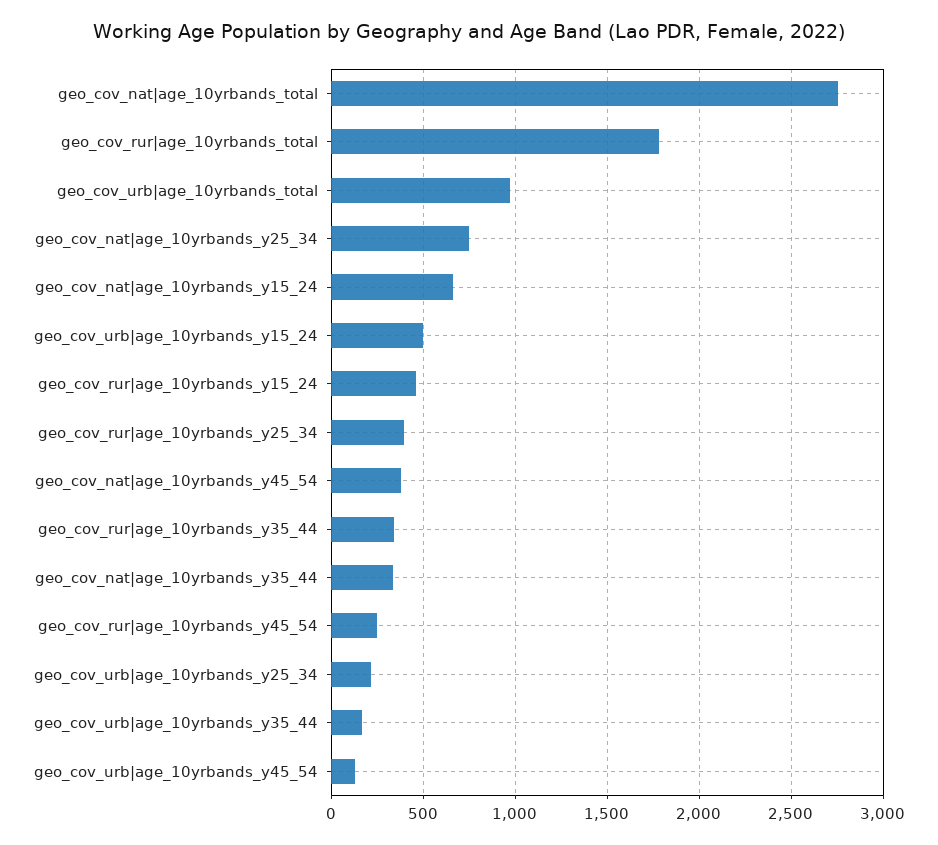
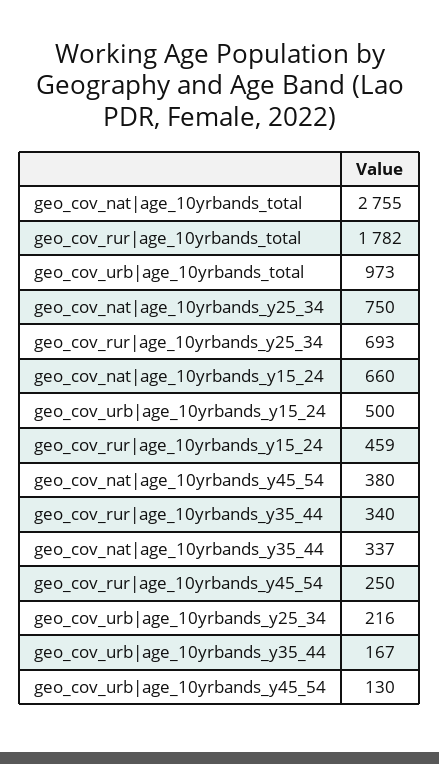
  {
    "geo_cov_nat|age_10yrbands_total": 2755,
    "geo_cov_rur|age_10yrbands_total": 1782,
    "geo_cov_urb|age_10yrbands_total": 973,
    "geo_cov_nat|age_10yrbands_y25_34": 750,
    "geo_cov_nat|age_10yrbands_y15_24": 660,
    "geo_cov_urb|age_10yrbands_y15_24": 500,
    "geo_cov_rur|age_10yrbands_y15_24": 459,
-   "geo_cov_rur|age_10yrbands_y25_34": 400,
+   "geo_cov_rur|age_10yrbands_y25_34": 693,
    "geo_cov_nat|age_10yrbands_y45_54": 380,
    "geo_cov_rur|age_10yrbands_y35_44": 340,
    "geo_cov_nat|age_10yrbands_y35_44": 337,
    "geo_cov_rur|age_10yrbands_y45_54": 250,
    "geo_cov_urb|age_10yrbands_y25_34": 216,
    "geo_cov_urb|age_10yrbands_y35_44": 167,
    "geo_cov_urb|age_10yrbands_y45_54": 130
  }

